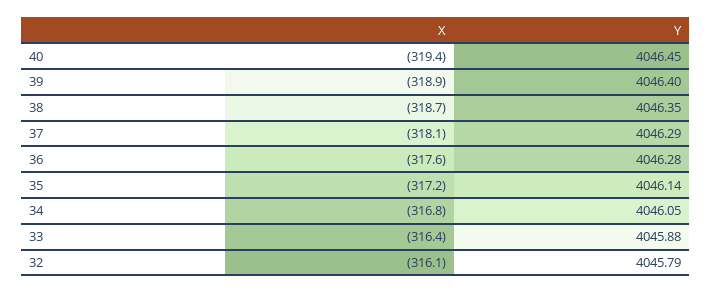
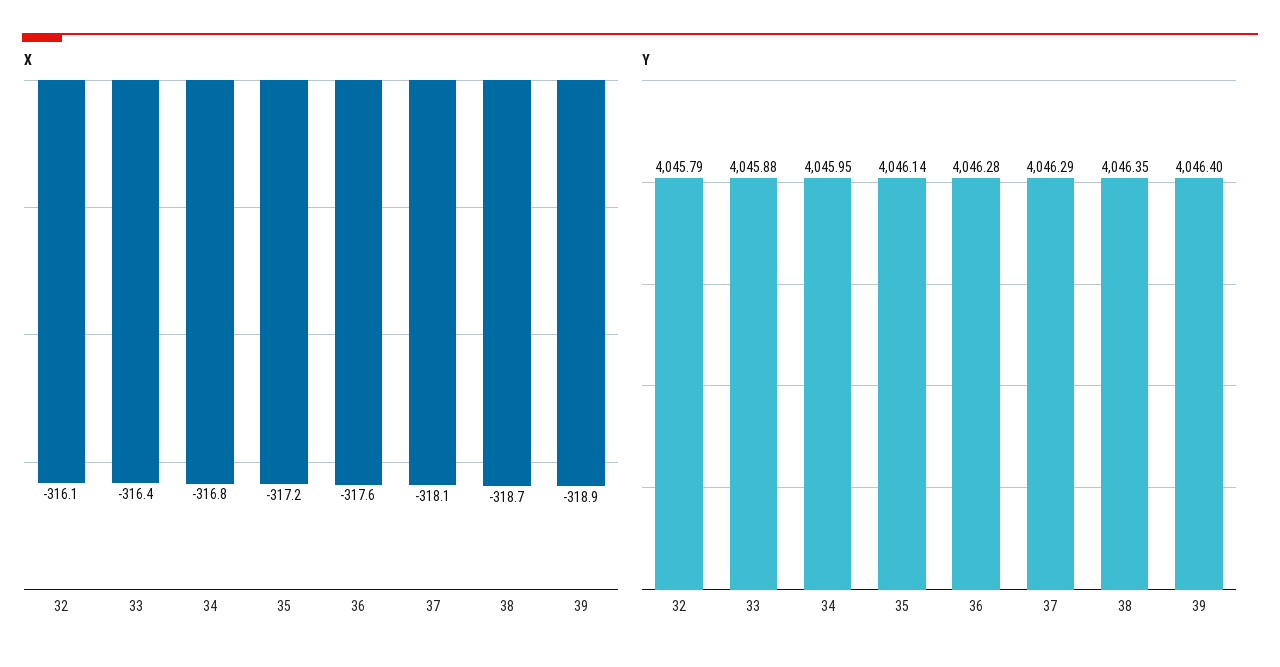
  {
    "X": {
-     "40": -319.4,
      "39": -318.9,
      "38": -318.7,
      "37": -318.1,
      "36": -317.6,
      "35": -317.2,
      "34": -316.8,
      "33": -316.4,
      "32": -316.1
    },
    "Y": {
-     "40": 4046.45,
      "39": 4046.4,
      "38": 4046.35,
      "37": 4046.29,
      "36": 4046.28,
      "35": 4046.14,
-     "34": 4046.05,
+     "34": 4045.95,
      "33": 4045.88,
      "32": 4045.79
    }
  }

